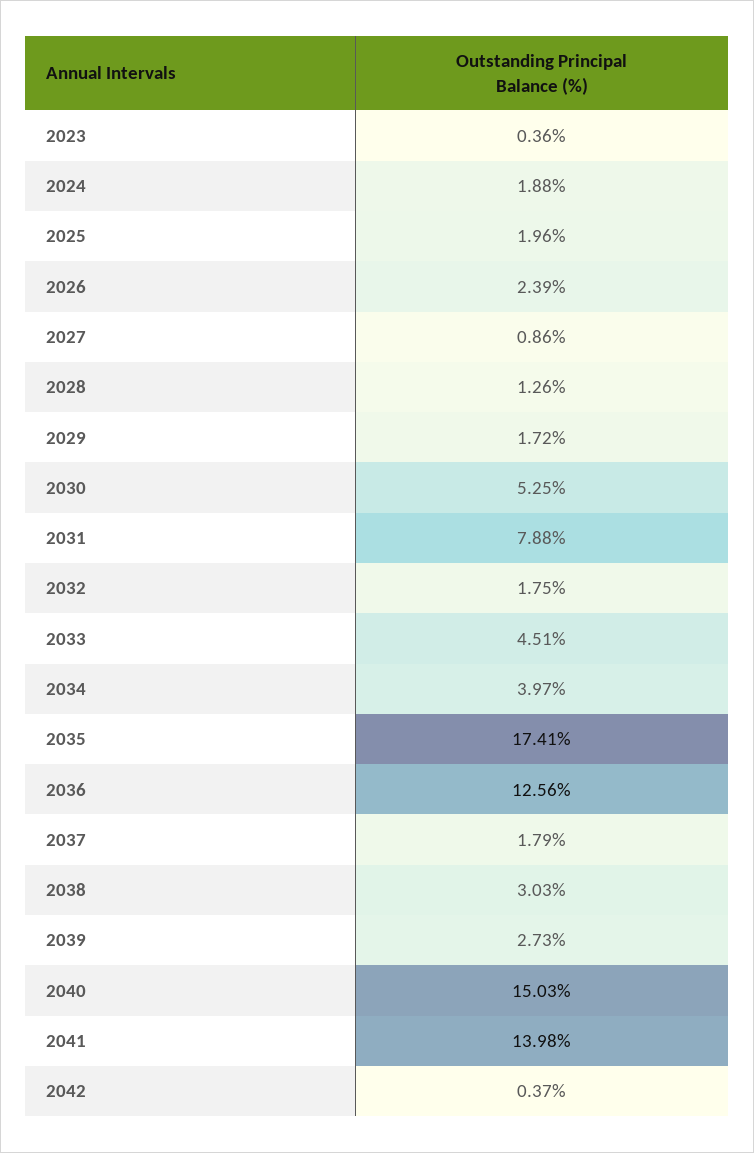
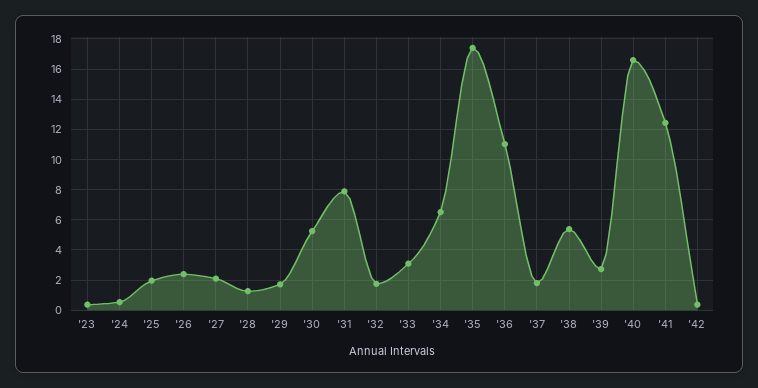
  {
    "2023": 0.36,
-   "2024": 1.88,
+   "2024": 0.5,
    "2025": 1.96,
    "2026": 2.39,
-   "2027": 0.86,
+   "2027": 2,
    "2028": 1.26,
    "2029": 1.72,
    "2030": 5.25,
    "2031": 7.88,
    "2032": 1.75,
-   "2033": 4.51,
+   "2033": 3,
-   "2034": 3.97,
+   "2034": 6.5,
    "2035": 17.41,
-   "2036": 12.56,
+   "2036": 11,
    "2037": 1.79,
-   "2038": 3.03,
+   "2038": 5.5,
    "2039": 2.73,
-   "2040": 15.03,
+   "2040": 16.5,
-   "2041": 13.98,
+   "2041": 12.5,
    "2042": 0.37
  }

